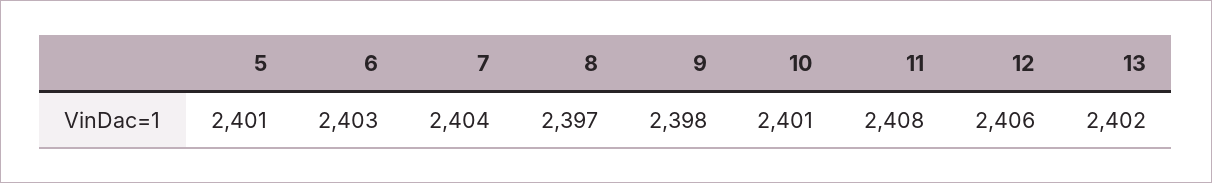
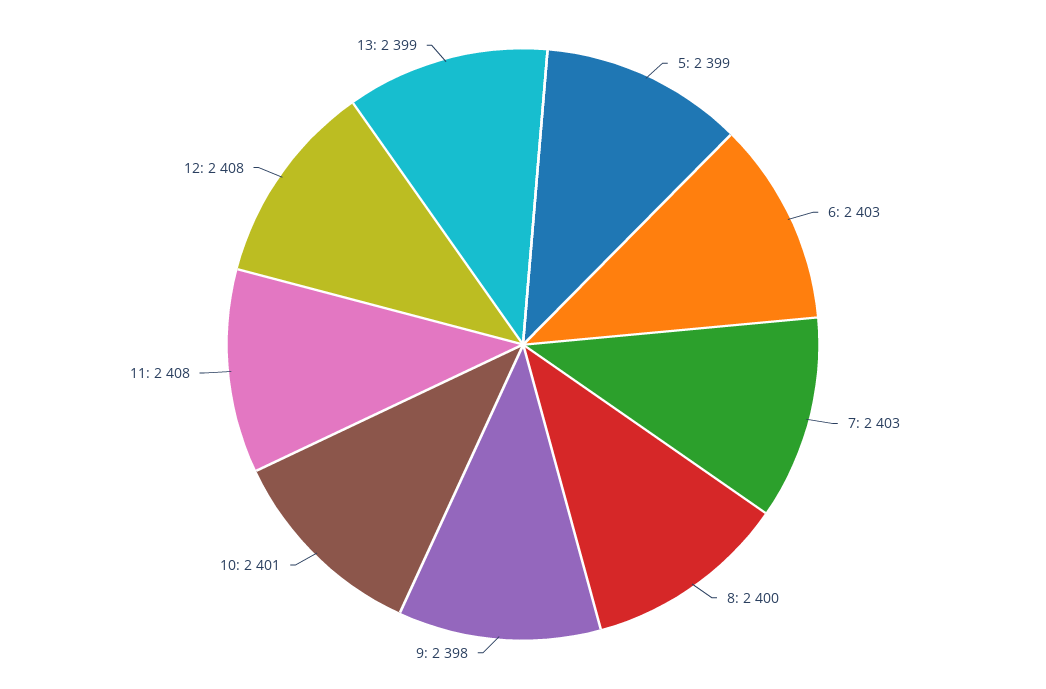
  {
-   "5": 2401,
+   "5": 2399,
    "6": 2403,
-   "7": 2404,
+   "7": 2403,
-   "8": 2397,
+   "8": 2400,
    "9": 2398,
    "10": 2401,
    "11": 2408,
-   "12": 2406,
+   "12": 2408,
-   "13": 2402
+   "13": 2399
  }

